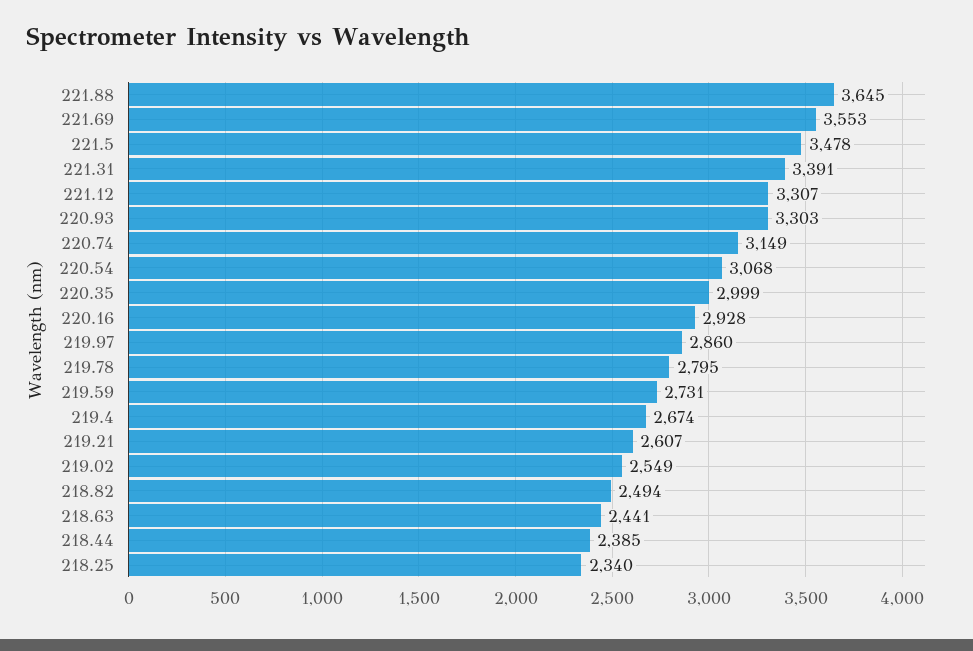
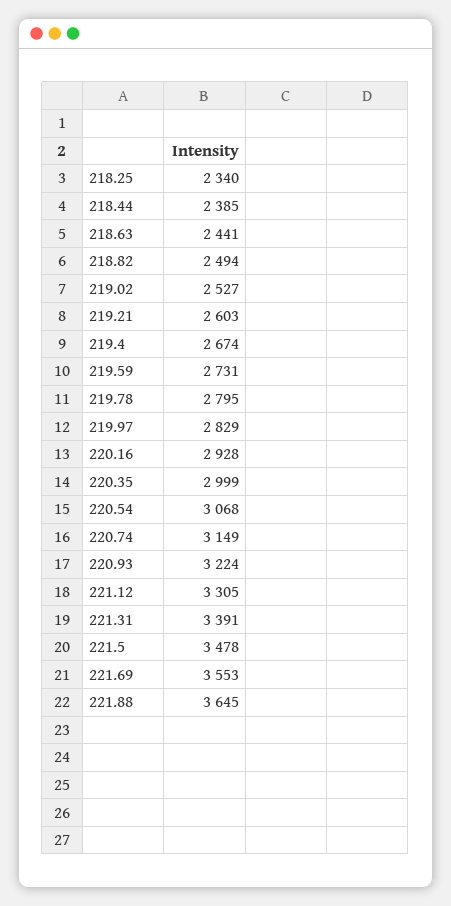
  {
    "221.88": 3645,
    "221.69": 3553,
    "221.5": 3478,
    "221.31": 3391,
-   "221.12": 3307,
+   "221.12": 3305,
-   "220.93": 3303,
+   "220.93": 3224,
    "220.74": 3149,
    "220.54": 3068,
    "220.35": 2999,
    "220.16": 2928,
-   "219.97": 2860,
+   "219.97": 2829,
    "219.78": 2795,
    "219.59": 2731,
    "219.4": 2674,
-   "219.21": 2607,
+   "219.21": 2603,
-   "219.02": 2549,
+   "219.02": 2527,
    "218.82": 2494,
    "218.63": 2441,
    "218.44": 2385,
    "218.25": 2340
  }

